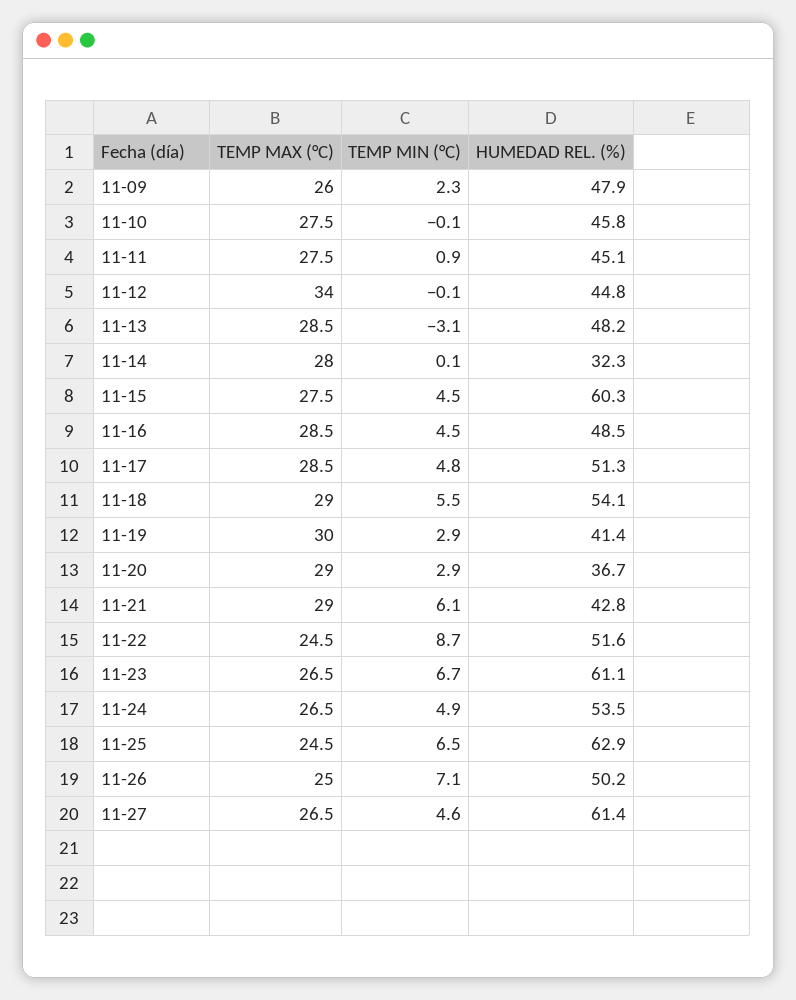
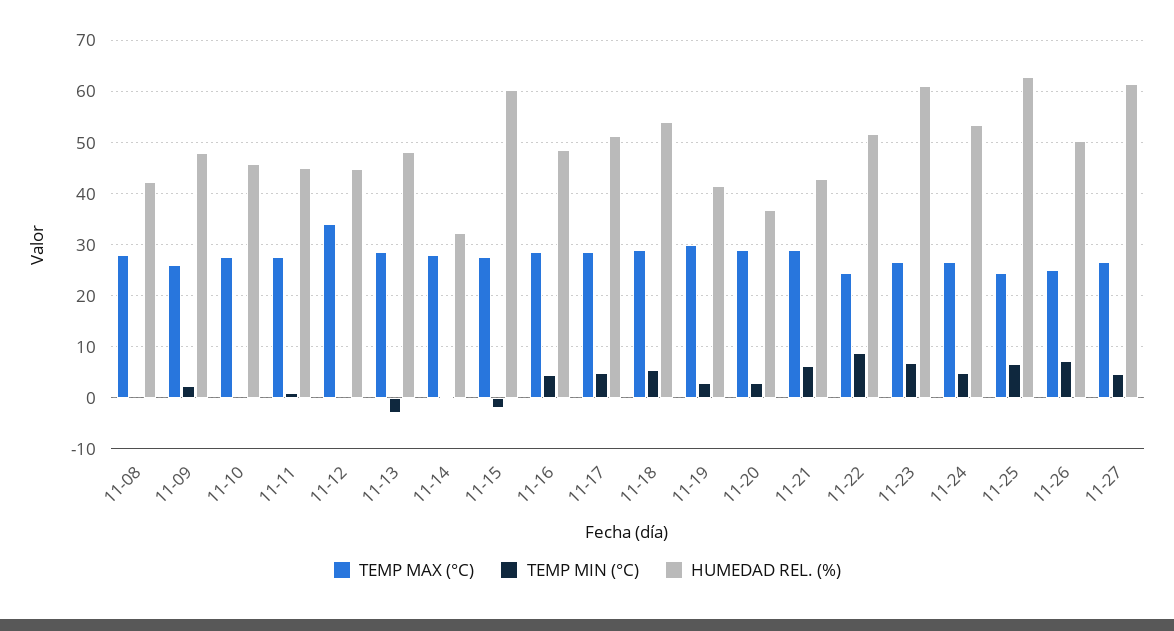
  {
    "TEMP MAX (°C)": {
      "11-09": 26,
      "11-10": 27.5,
      "11-11": 27.5,
      "11-12": 34,
      "11-13": 28.5,
      "11-14": 28,
      "11-15": 27.5,
      "11-16": 28.5,
      "11-17": 28.5,
      "11-18": 29,
      "11-19": 30,
      "11-20": 29,
      "11-21": 29,
      "11-22": 24.5,
      "11-23": 26.5,
      "11-24": 26.5,
      "11-25": 24.5,
      "11-26": 25,
-     "11-27": 26.5
+     "11-27": 26.5,
+     "11-08": 28
    },
    "TEMP MIN (°C)": {
      "11-09": 2.3,
      "11-10": -0.1,
      "11-11": 0.9,
      "11-12": -0.1,
      "11-13": -3.1,
      "11-14": 0.1,
-     "11-15": 4.5,
+     "11-15": -2,
      "11-16": 4.5,
      "11-17": 4.8,
      "11-18": 5.5,
      "11-19": 2.9,
      "11-20": 2.9,
      "11-21": 6.1,
      "11-22": 8.7,
      "11-23": 6.7,
      "11-24": 4.9,
      "11-25": 6.5,
      "11-26": 7.1,
-     "11-27": 4.6
+     "11-27": 4.6,
+     "11-08": 0
    },
    "HUMEDAD REL. (%)": {
      "11-09": 47.9,
      "11-10": 45.8,
      "11-11": 45.1,
      "11-12": 44.8,
      "11-13": 48.2,
      "11-14": 32.3,
      "11-15": 60.3,
      "11-16": 48.5,
      "11-17": 51.3,
      "11-18": 54.1,
      "11-19": 41.4,
      "11-20": 36.7,
      "11-21": 42.8,
      "11-22": 51.6,
      "11-23": 61.1,
      "11-24": 53.5,
      "11-25": 62.9,
      "11-26": 50.2,
-     "11-27": 61.4
+     "11-27": 61.4,
+     "11-08": 42
    }
  }

